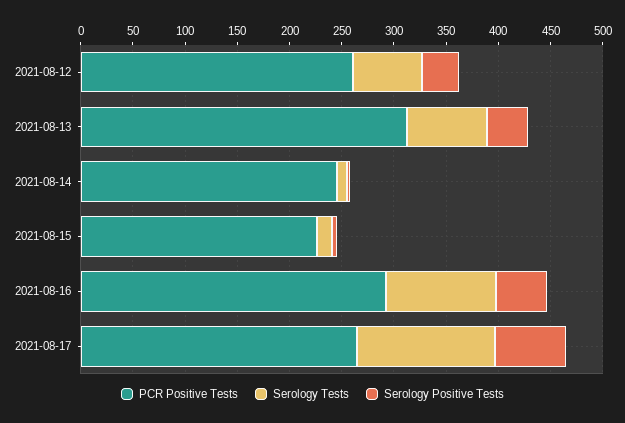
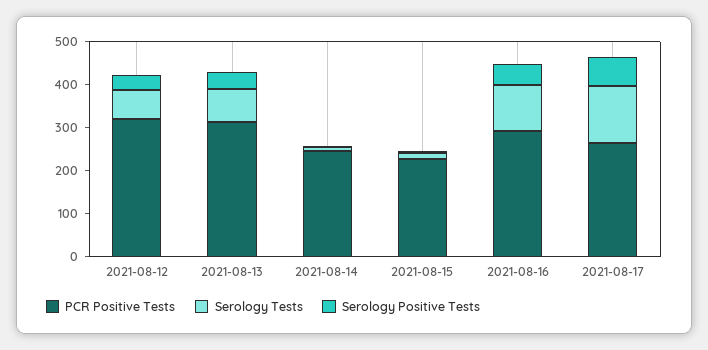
  {
    "PCR Positive Tests": {
-     "2021-08-12": 260,
+     "2021-08-12": 320,
      "2021-08-13": 310,
      "2021-08-14": 250,
      "2021-08-15": 230,
      "2021-08-16": 290,
      "2021-08-17": 270
    },
    "Serology Tests": {
      "2021-08-12": 70,
      "2021-08-13": 80,
      "2021-08-14": 10,
      "2021-08-15": 20,
      "2021-08-16": 110,
      "2021-08-17": 130
    },
    "Serology Positive Tests": {
      "2021-08-12": 40,
      "2021-08-13": 40,
      "2021-08-14": 0,
      "2021-08-15": 0,
      "2021-08-16": 50,
      "2021-08-17": 70
    }
  }

